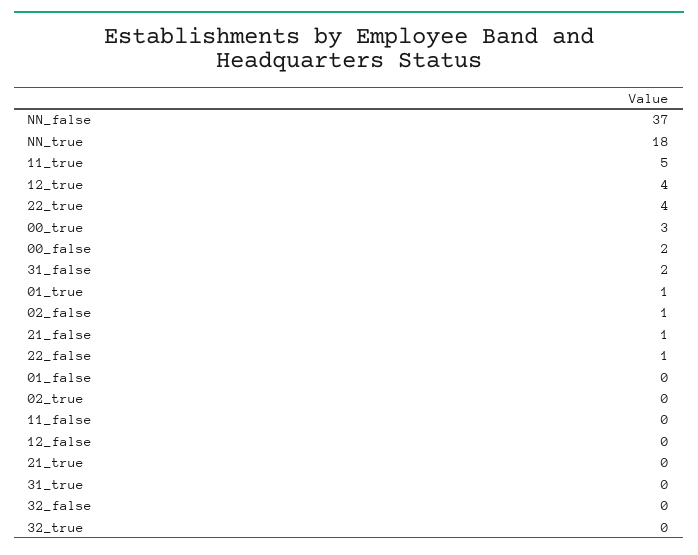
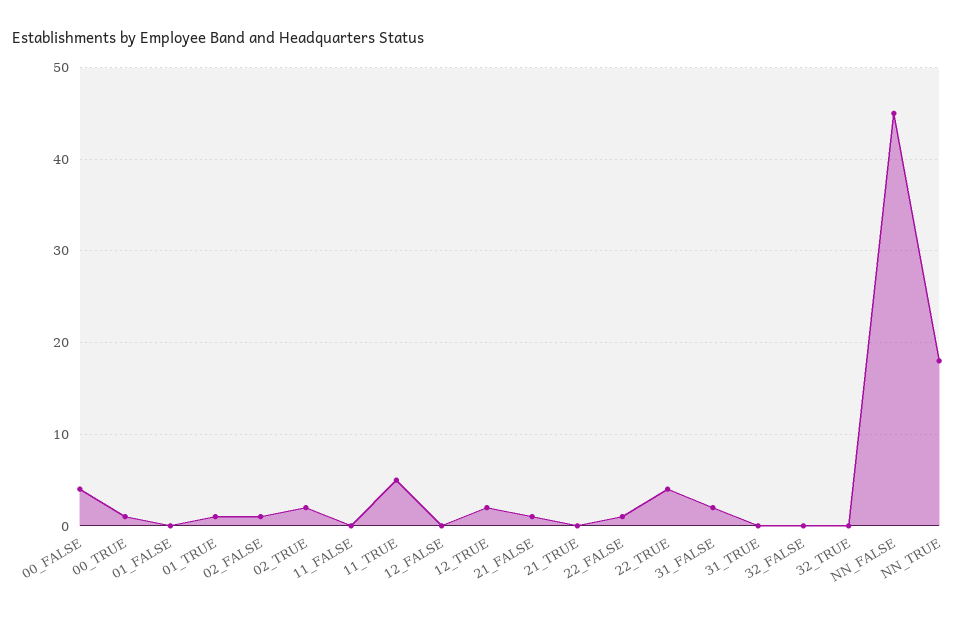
  {
-   "NN_false": 37,
+   "NN_false": 45,
    "NN_true": 18,
    "11_true": 5,
-   "12_true": 4,
+   "12_true": 2,
    "22_true": 4,
-   "00_true": 3,
+   "00_true": 1,
-   "00_false": 2,
+   "00_false": 4,
    "31_false": 2,
    "01_true": 1,
    "02_false": 1,
    "21_false": 1,
    "22_false": 1,
    "01_false": 0,
-   "02_true": 0,
+   "02_true": 2,
    "11_false": 0,
    "12_false": 0,
    "21_true": 0,
    "31_true": 0,
    "32_false": 0,
    "32_true": 0
  }

